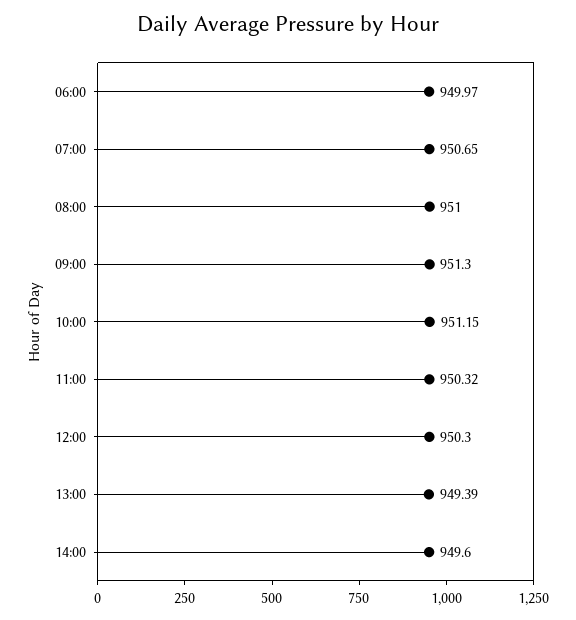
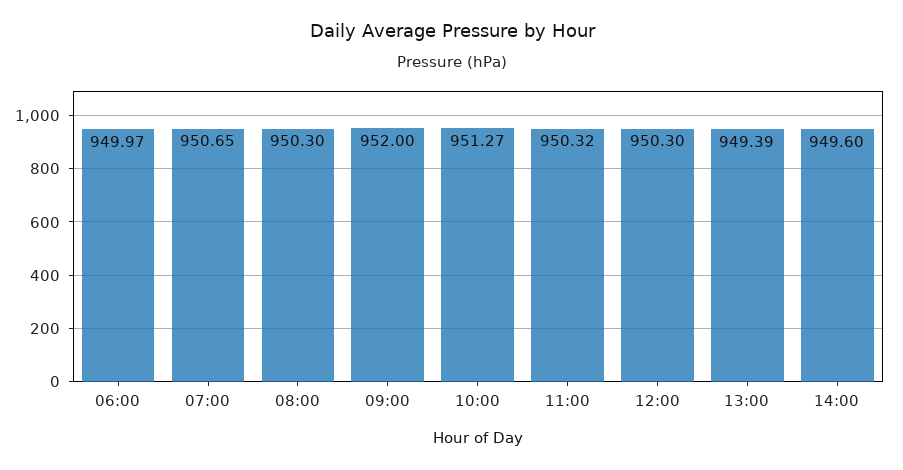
  {
    "06:00": 949.97,
    "07:00": 950.65,
-   "08:00": 951,
+   "08:00": 950.3,
-   "09:00": 951.3,
+   "09:00": 952,
-   "10:00": 951.15,
+   "10:00": 951.27,
    "11:00": 950.32,
    "12:00": 950.3,
    "13:00": 949.39,
    "14:00": 949.6
  }

